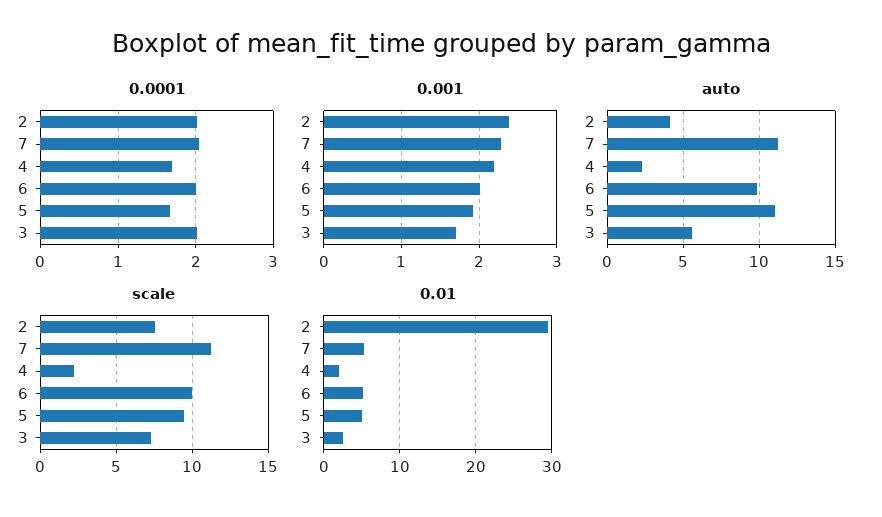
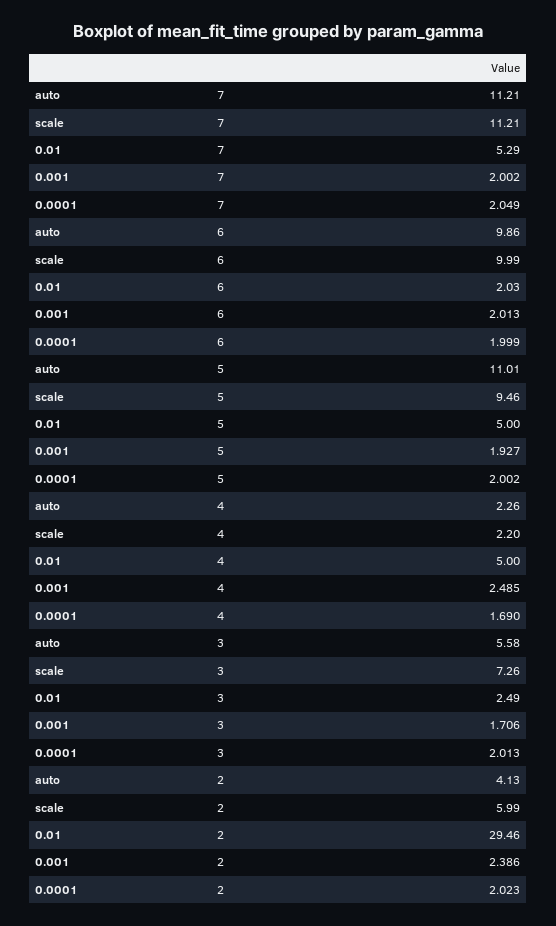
  {
    "0.0001": {
      "2": 2.023,
      "7": 2.049,
      "4": 1.69,
      "6": 1.999,
-     "5": 1.7,
+     "5": 2.002,
      "3": 2.013
    },
    "0.001": {
      "2": 2.386,
-     "7": 2.3,
+     "7": 2.002,
-     "4": 2.2,
+     "4": 2.485,
      "6": 2.013,
      "5": 1.927,
      "3": 1.706
    },
    "auto": {
      "2": 4.13,
      "7": 11.21,
      "4": 2.26,
      "6": 9.86,
      "5": 11.01,
      "3": 5.58
    },
    "scale": {
-     "2": 7.5,
+     "2": 5.99,
      "7": 11.21,
      "4": 2.2,
      "6": 9.99,
      "5": 9.46,
      "3": 7.26
    },
    "0.01": {
      "2": 29.46,
      "7": 5.29,
-     "4": 2,
+     "4": 5,
-     "6": 5,
+     "6": 2.03,
      "5": 5,
      "3": 2.49
    }
  }

